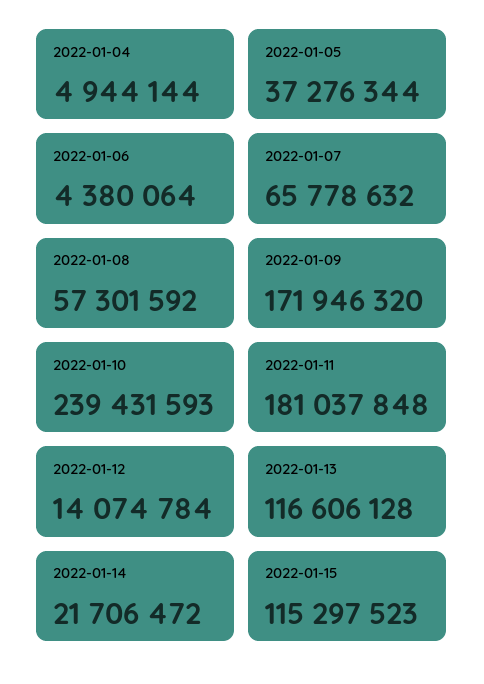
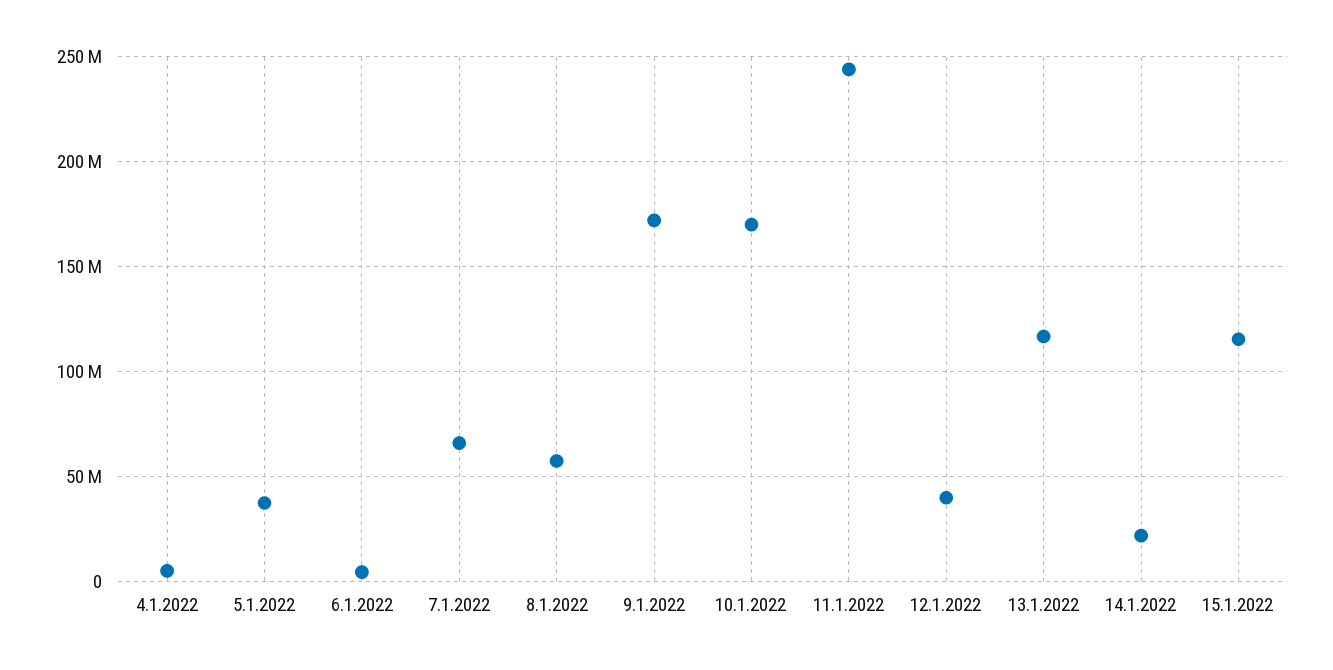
  {
    "2022-01-04": 4944144,
    "2022-01-05": 37276344,
    "2022-01-06": 4380064,
    "2022-01-07": 65778632,
    "2022-01-08": 57301592,
    "2022-01-09": 171946320,
-   "2022-01-10": 239431593,
+   "2022-01-10": 170000000,
-   "2022-01-11": 181037848,
+   "2022-01-11": 245000000,
-   "2022-01-12": 14074784,
+   "2022-01-12": 40000000,
    "2022-01-13": 116606128,
    "2022-01-14": 21706472,
    "2022-01-15": 115297523
  }

